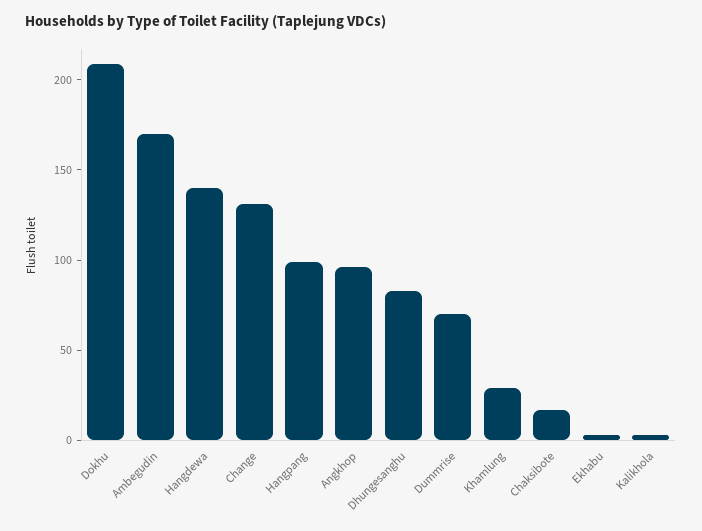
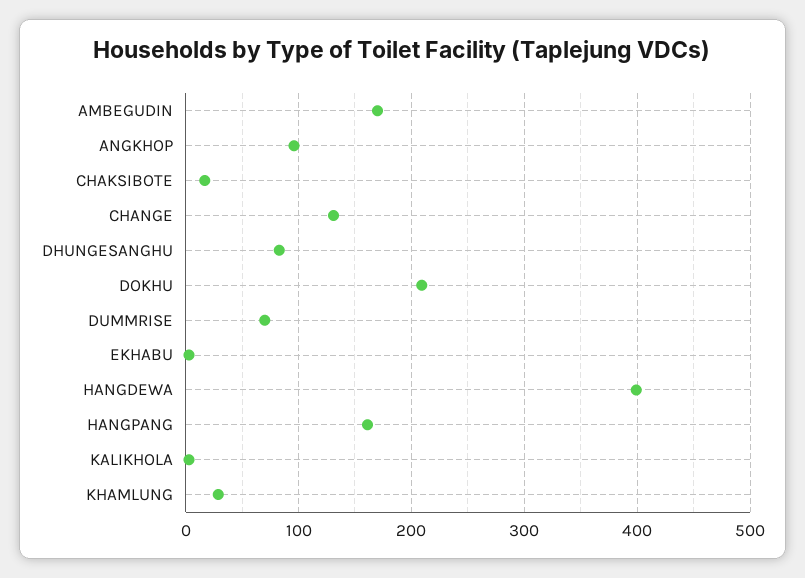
  {
    "Dokhu": 210,
    "Ambegudin": 170,
-   "Hangdewa": 140,
+   "Hangdewa": 400,
    "Change": 130,
-   "Hangpang": 100,
+   "Hangpang": 160,
    "Angkhop": 100,
    "Dhungesanghu": 80,
    "Dummrise": 70,
    "Khamlung": 30,
    "Chaksibote": 20,
    "Ekhabu": 0,
    "Kalikhola": 0
  }

